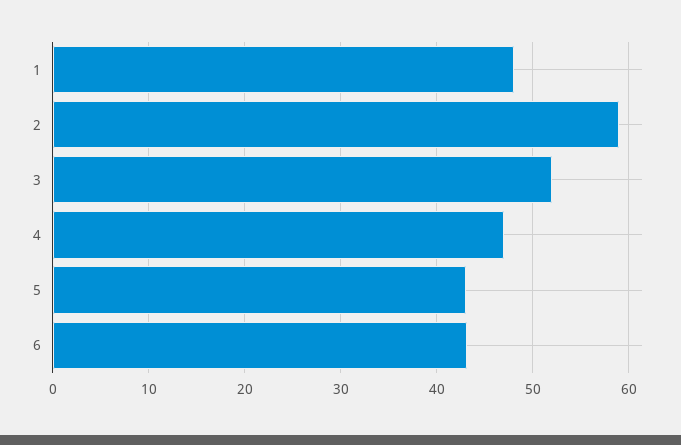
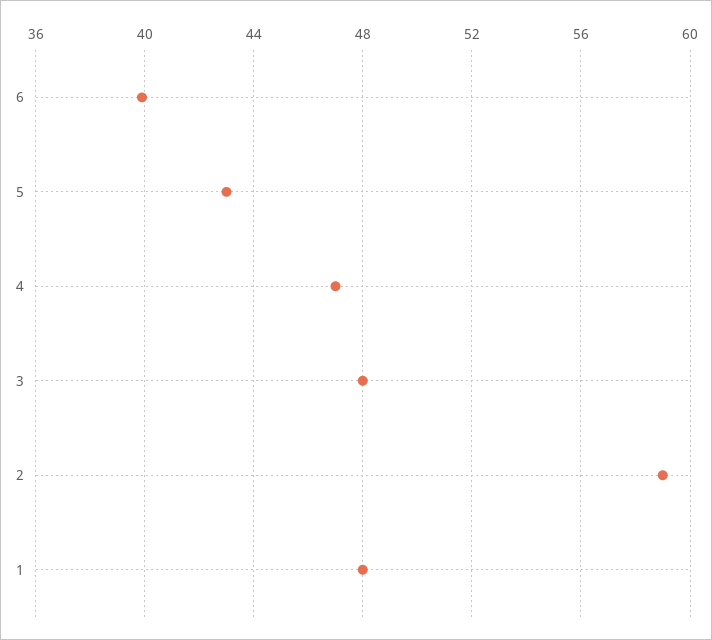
  {
    "1": 48,
    "2": 59,
-   "3": 52,
+   "3": 48,
    "4": 47,
    "5": 43,
-   "6": 43
+   "6": 40
  }

